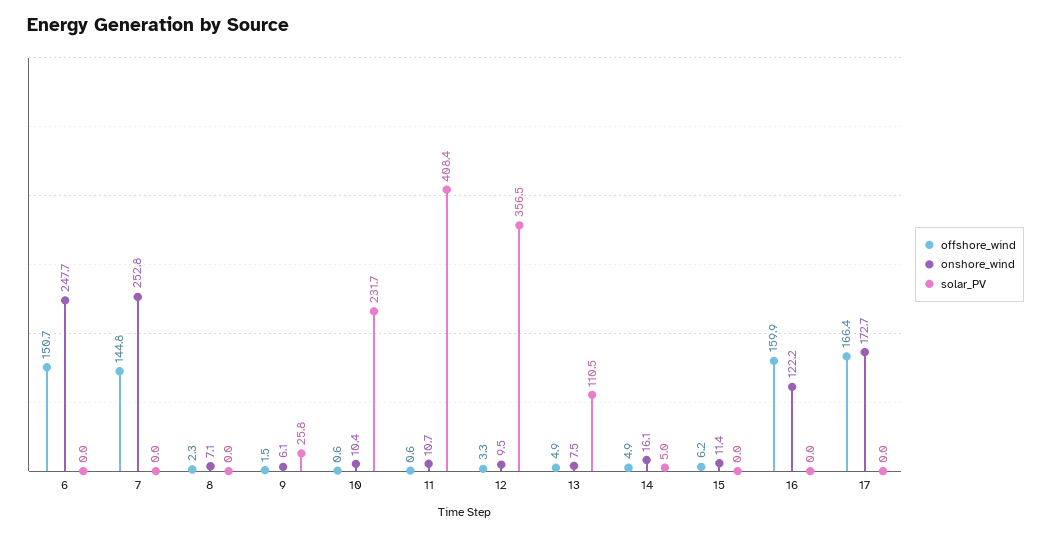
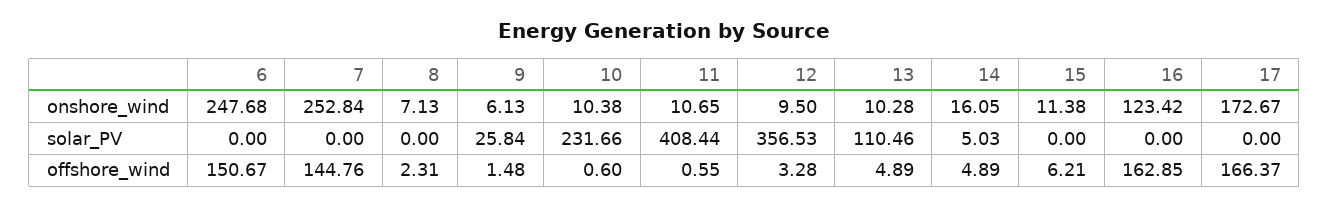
  {
    "offshore_wind": {
      "6": 150.67,
      "7": 144.76,
      "8": 2.31,
      "9": 1.48,
      "10": 0.6,
      "11": 0.55,
      "12": 3.28,
      "13": 4.89,
      "14": 4.89,
      "15": 6.21,
-     "16": 159.9,
+     "16": 162.85,
      "17": 166.37
    },
    "onshore_wind": {
      "6": 247.68,
      "7": 252.84,
      "8": 7.13,
      "9": 6.13,
      "10": 10.38,
      "11": 10.65,
      "12": 9.5,
-     "13": 7.5,
+     "13": 10.28,
      "14": 16.05,
      "15": 11.38,
-     "16": 122.2,
+     "16": 123.42,
      "17": 172.67
    },
    "solar_PV": {
      "6": 0,
      "7": 0,
      "8": 0,
      "9": 25.84,
      "10": 231.66,
      "11": 408.44,
      "12": 356.53,
      "13": 110.46,
      "14": 5.03,
      "15": 0,
      "16": 0,
      "17": 0
    }
  }

